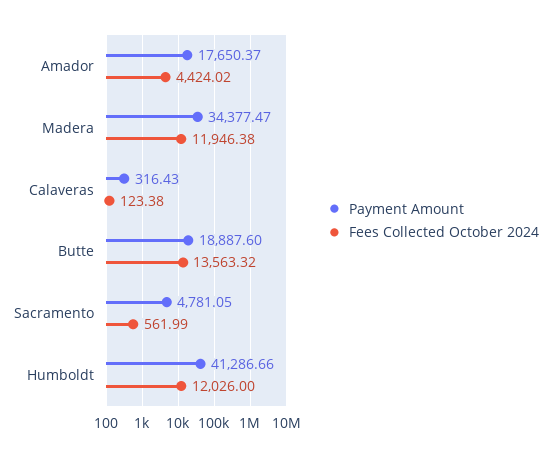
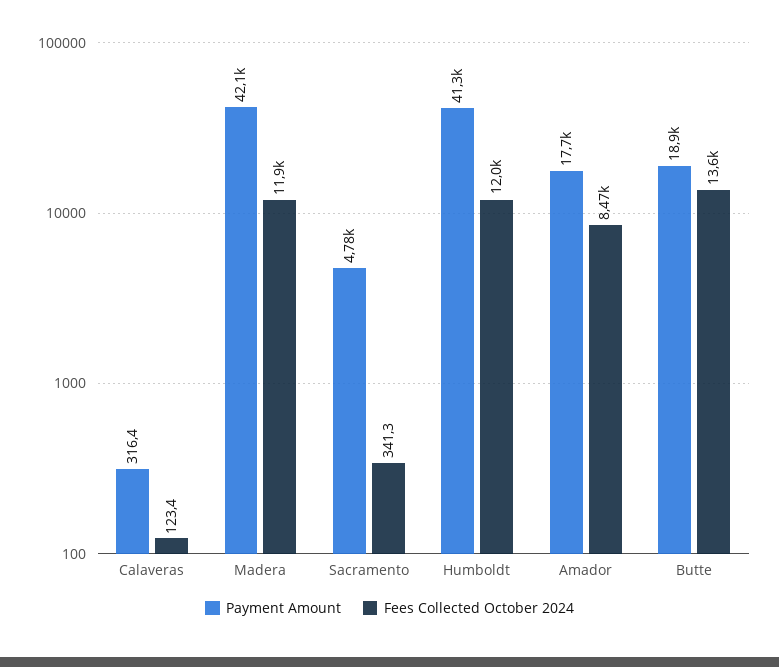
  {
    "Payment Amount": {
      "Amador": 17650.37,
-     "Madera": 34377.47,
+     "Madera": 42100,
      "Calaveras": 316.43,
      "Butte": 18887.6,
      "Sacramento": 4781.05,
      "Humboldt": 41286.66
    },
    "Fees Collected October 2024": {
-     "Amador": 4424.02,
+     "Amador": 8470,
      "Madera": 11946.38,
      "Calaveras": 123.38,
      "Butte": 13563.32,
-     "Sacramento": 561.99,
+     "Sacramento": 341.3,
      "Humboldt": 12026
    }
  }

